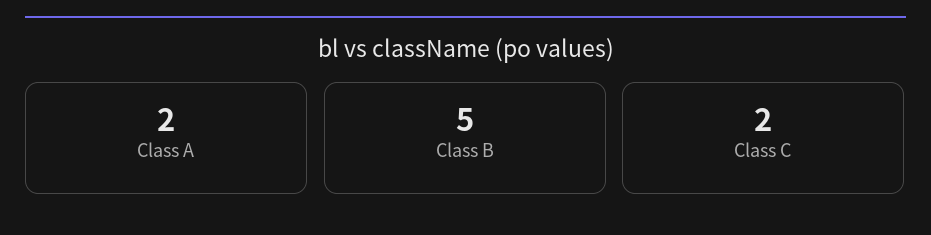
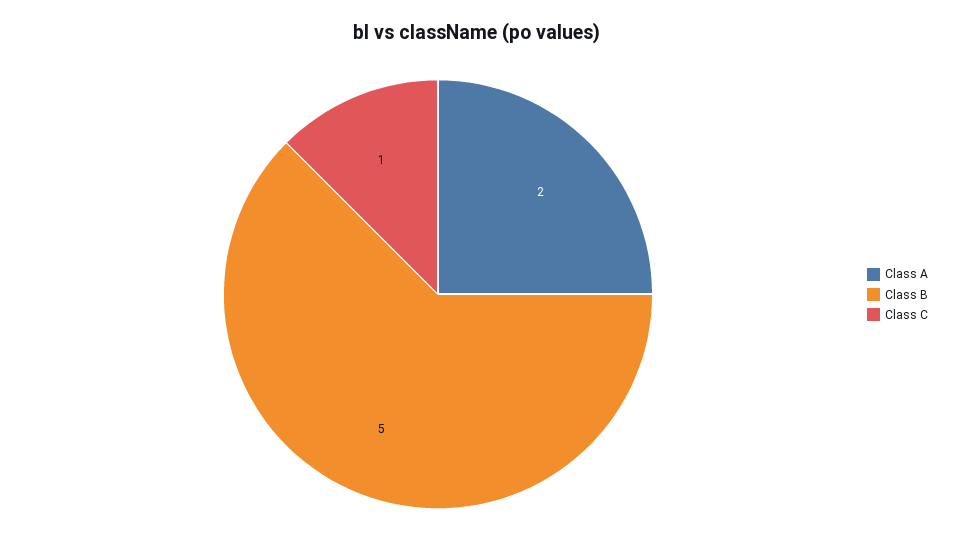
  {
    "Class A": 2,
    "Class B": 5,
-   "Class C": 2
+   "Class C": 1
  }

